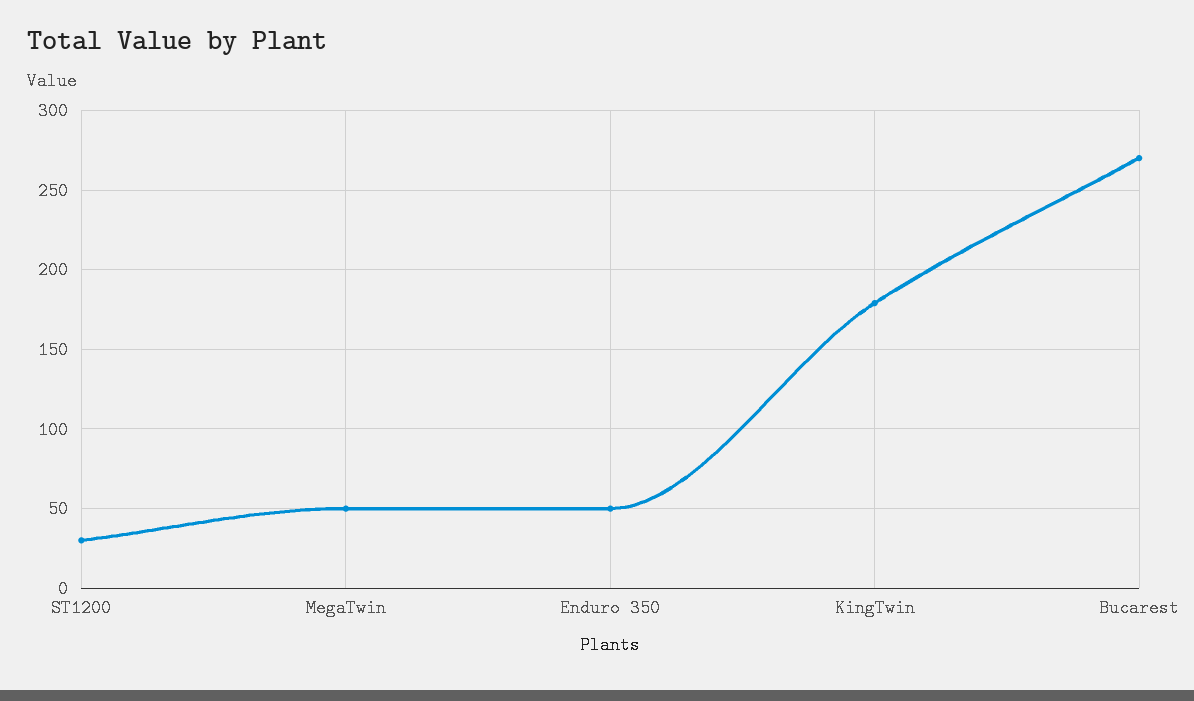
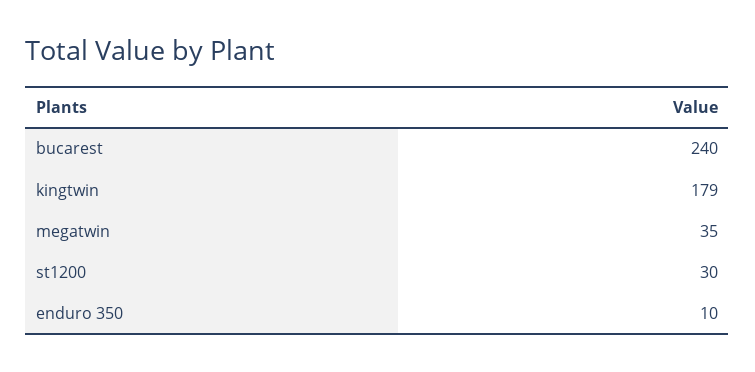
  {
    "ST1200": 30,
-   "MegaTwin": 50,
+   "MegaTwin": 35,
-   "Enduro 350": 50,
+   "Enduro 350": 10,
    "KingTwin": 179,
-   "Bucarest": 270
+   "Bucarest": 240
  }

